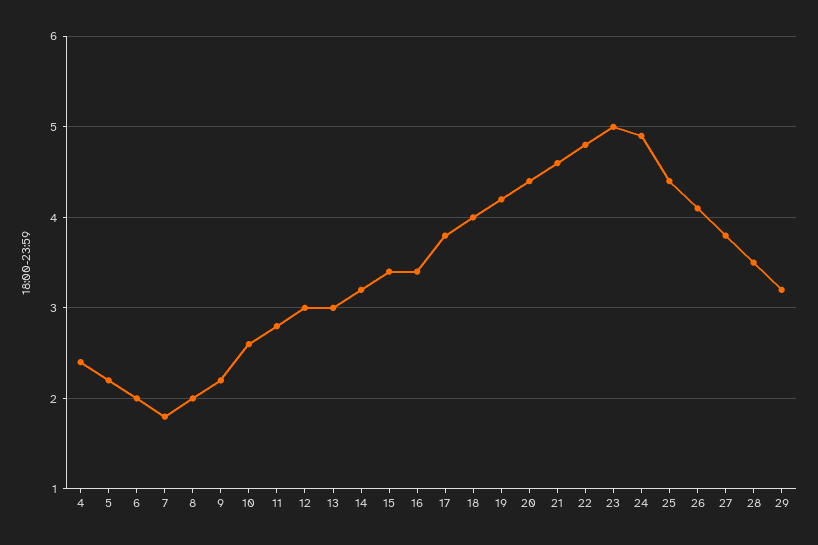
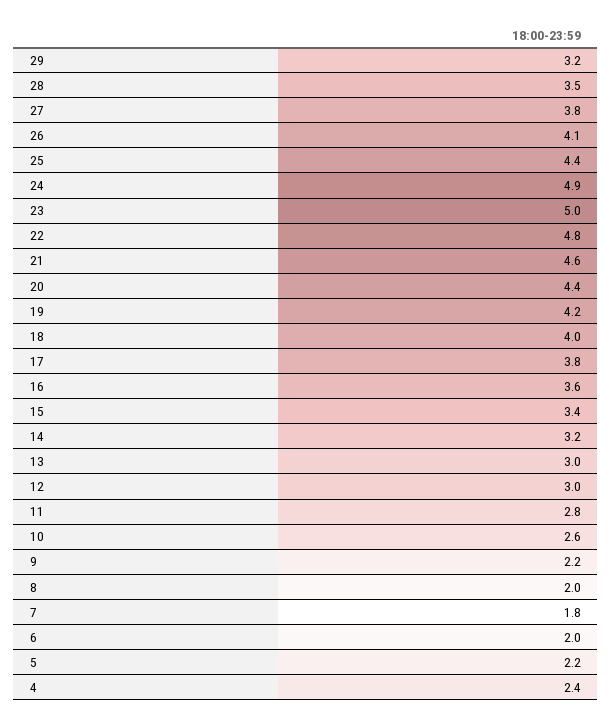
  {
    "4": 2.4,
    "5": 2.2,
    "6": 2,
    "7": 1.8,
    "8": 2,
    "9": 2.2,
    "10": 2.6,
    "11": 2.8,
    "12": 3,
    "13": 3,
    "14": 3.2,
    "15": 3.4,
-   "16": 3.4,
+   "16": 3.6,
    "17": 3.8,
    "18": 4,
    "19": 4.2,
    "20": 4.4,
    "21": 4.6,
    "22": 4.8,
    "23": 5,
    "24": 4.9,
    "25": 4.4,
    "26": 4.1,
    "27": 3.8,
    "28": 3.5,
    "29": 3.2
  }

